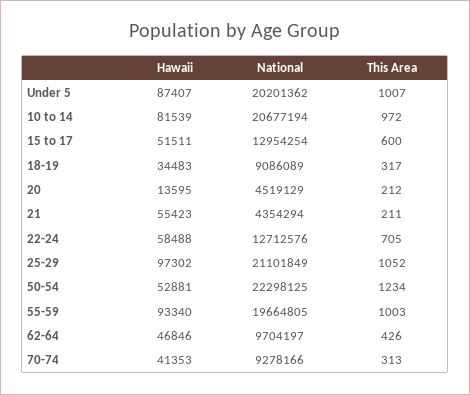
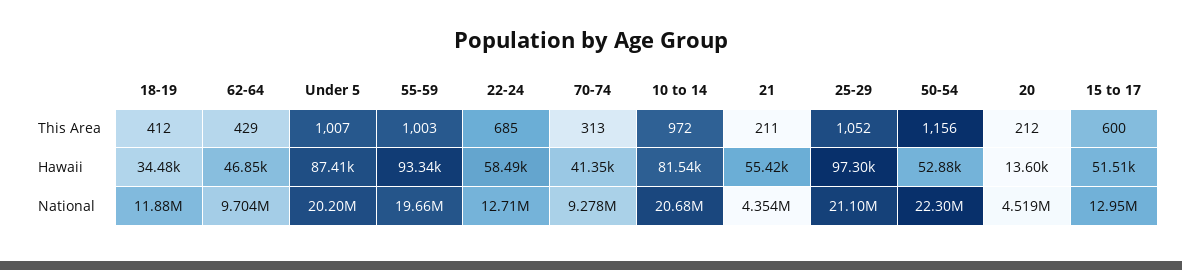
  {
    "Hawaii": {
      "Under 5": 87407,
      "10 to 14": 81539,
      "15 to 17": 51511,
      "18-19": 34483,
      "20": 13595,
      "21": 55423,
      "22-24": 58488,
      "25-29": 97302,
      "50-54": 52881,
      "55-59": 93340,
      "62-64": 46846,
      "70-74": 41353
    },
    "National": {
      "Under 5": 20201362,
      "10 to 14": 20677194,
      "15 to 17": 12954254,
-     "18-19": 9086089,
+     "18-19": 11880000,
      "20": 4519129,
      "21": 4354294,
      "22-24": 12712576,
      "25-29": 21101849,
      "50-54": 22298125,
      "55-59": 19664805,
      "62-64": 9704197,
      "70-74": 9278166
    },
    "This Area": {
      "Under 5": 1007,
      "10 to 14": 972,
      "15 to 17": 600,
-     "18-19": 317,
+     "18-19": 412,
      "20": 212,
      "21": 211,
-     "22-24": 705,
+     "22-24": 685,
      "25-29": 1052,
-     "50-54": 1234,
+     "50-54": 1156,
      "55-59": 1003,
-     "62-64": 426,
+     "62-64": 429,
      "70-74": 313
    }
  }

